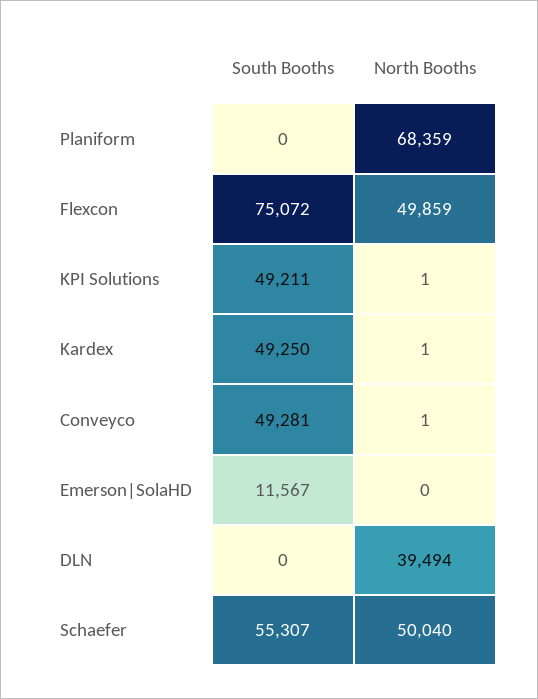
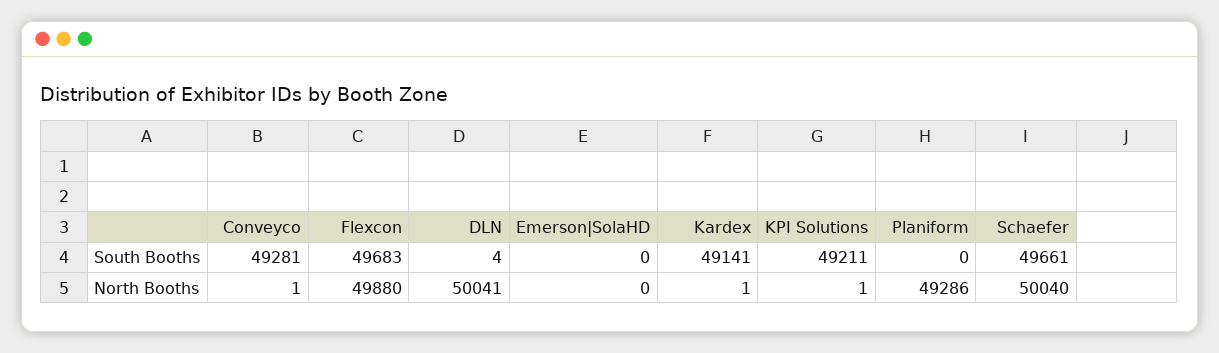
  {
    "South Booths": {
      "Planiform": 0,
-     "Flexcon": 75072,
+     "Flexcon": 49683,
      "KPI Solutions": 49211,
-     "Kardex": 49250,
+     "Kardex": 49141,
      "Conveyco": 49281,
-     "Emerson|SolaHD": 11567,
+     "Emerson|SolaHD": 0,
-     "DLN": 0,
+     "DLN": 4,
-     "Schaefer": 55307
+     "Schaefer": 49661
    },
    "North Booths": {
-     "Planiform": 68359,
+     "Planiform": 49286,
-     "Flexcon": 49859,
+     "Flexcon": 49880,
      "KPI Solutions": 1,
      "Kardex": 1,
      "Conveyco": 1,
      "Emerson|SolaHD": 0,
-     "DLN": 39494,
+     "DLN": 50041,
      "Schaefer": 50040
    }
  }

